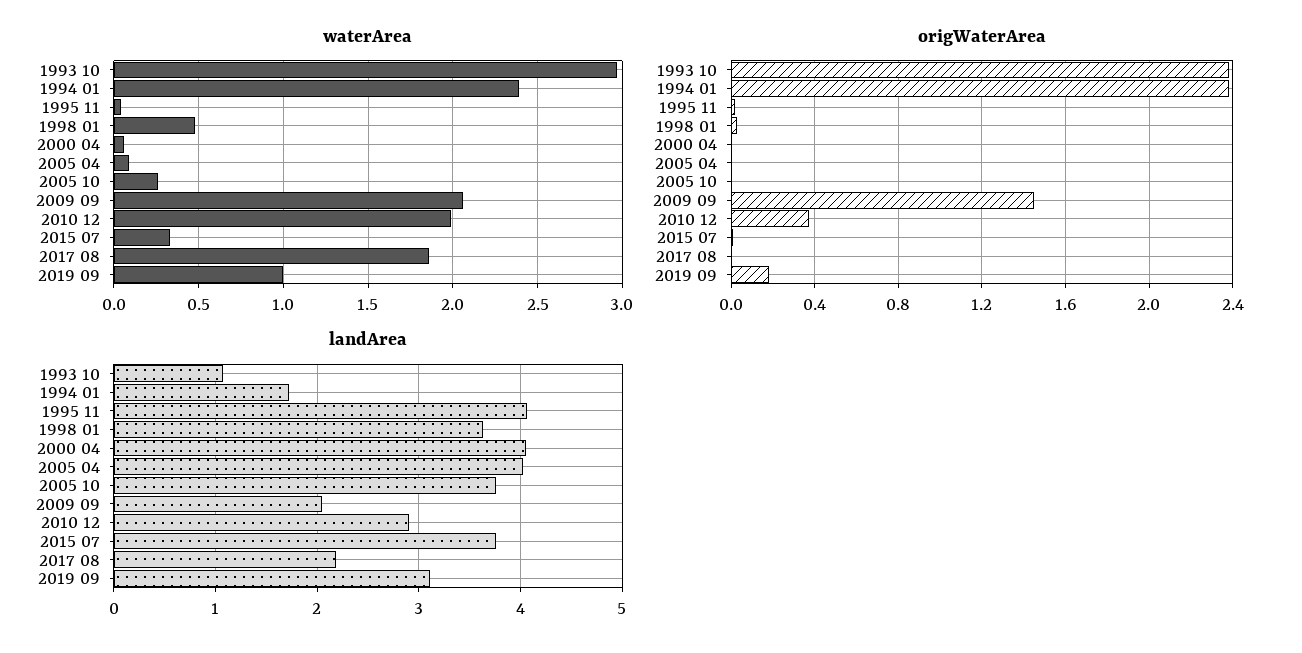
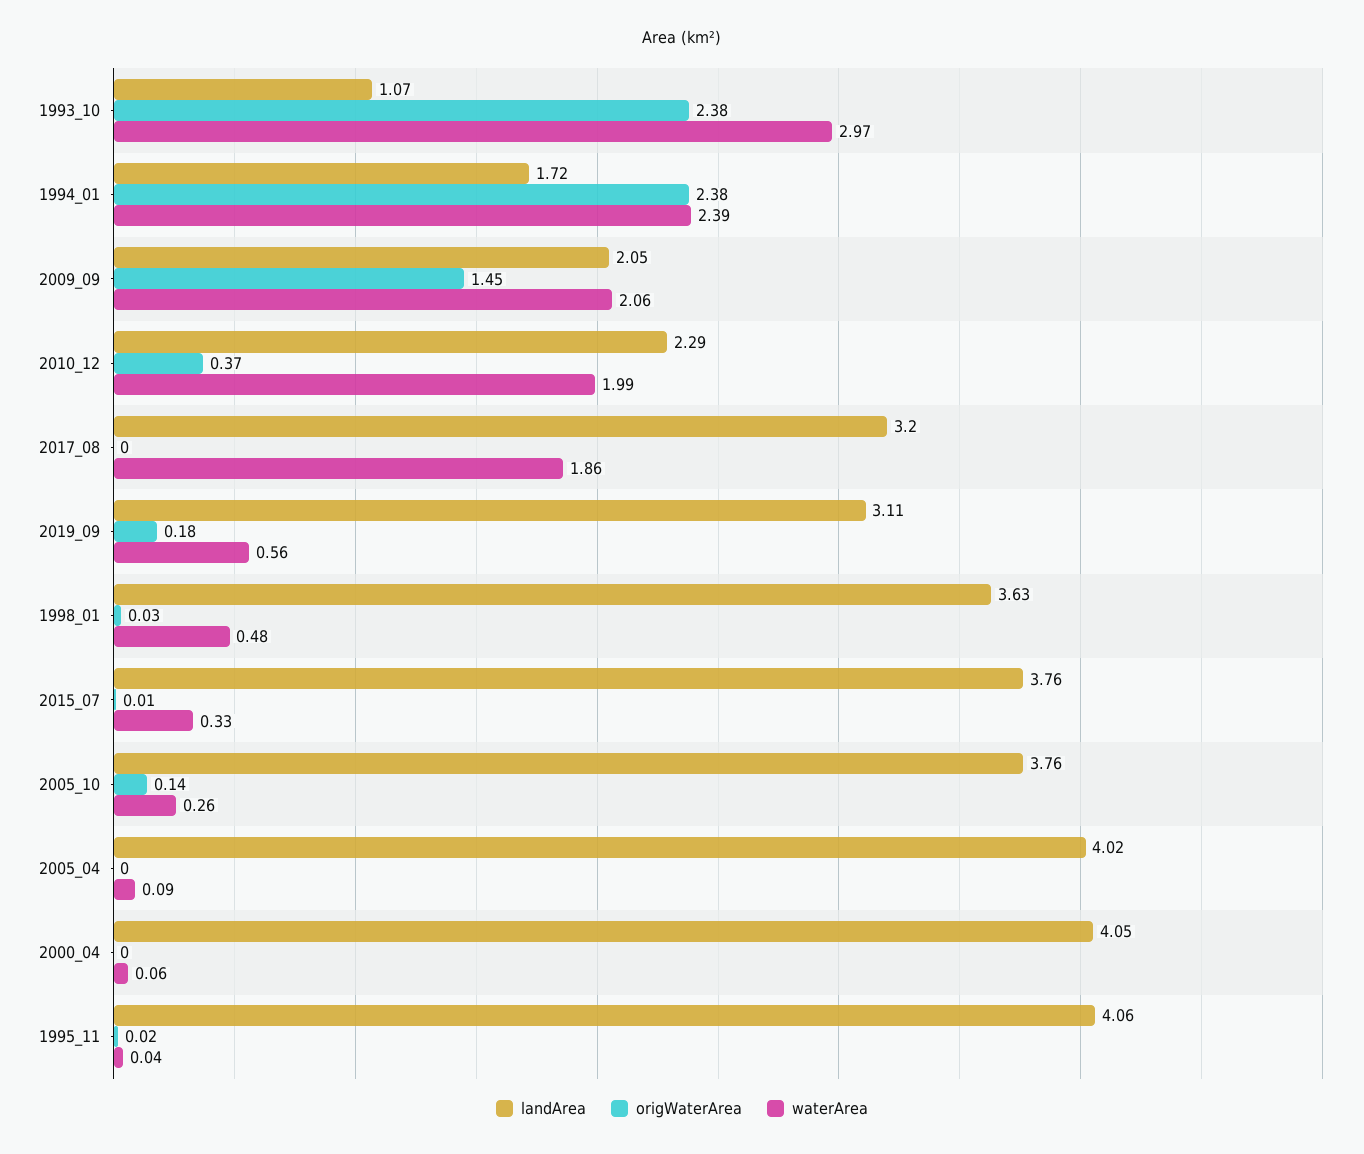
  {
    "waterArea": {
      "1993 10": 2.97,
      "1994 01": 2.39,
      "1995 11": 0.04,
      "1998 01": 0.48,
      "2000 04": 0.06,
      "2005 04": 0.09,
      "2005 10": 0.26,
      "2009 09": 2.06,
      "2010 12": 1.99,
      "2015 07": 0.33,
      "2017 08": 1.86,
-     "2019 09": 1
+     "2019 09": 0.56
    },
    "origWaterArea": {
      "1993 10": 2.38,
      "1994 01": 2.38,
      "1995 11": 0.02,
      "1998 01": 0.03,
      "2000 04": 0,
      "2005 04": 0,
-     "2005 10": 0,
+     "2005 10": 0.14,
      "2009 09": 1.45,
      "2010 12": 0.37,
      "2015 07": 0.01,
      "2017 08": 0,
      "2019 09": 0.18
    },
    "landArea": {
      "1993 10": 1.07,
      "1994 01": 1.72,
      "1995 11": 4.06,
      "1998 01": 3.63,
      "2000 04": 4.05,
      "2005 04": 4.02,
      "2005 10": 3.76,
      "2009 09": 2.05,
-     "2010 12": 2.9,
+     "2010 12": 2.29,
      "2015 07": 3.76,
-     "2017 08": 2.2,
+     "2017 08": 3.2,
      "2019 09": 3.11
    }
  }

